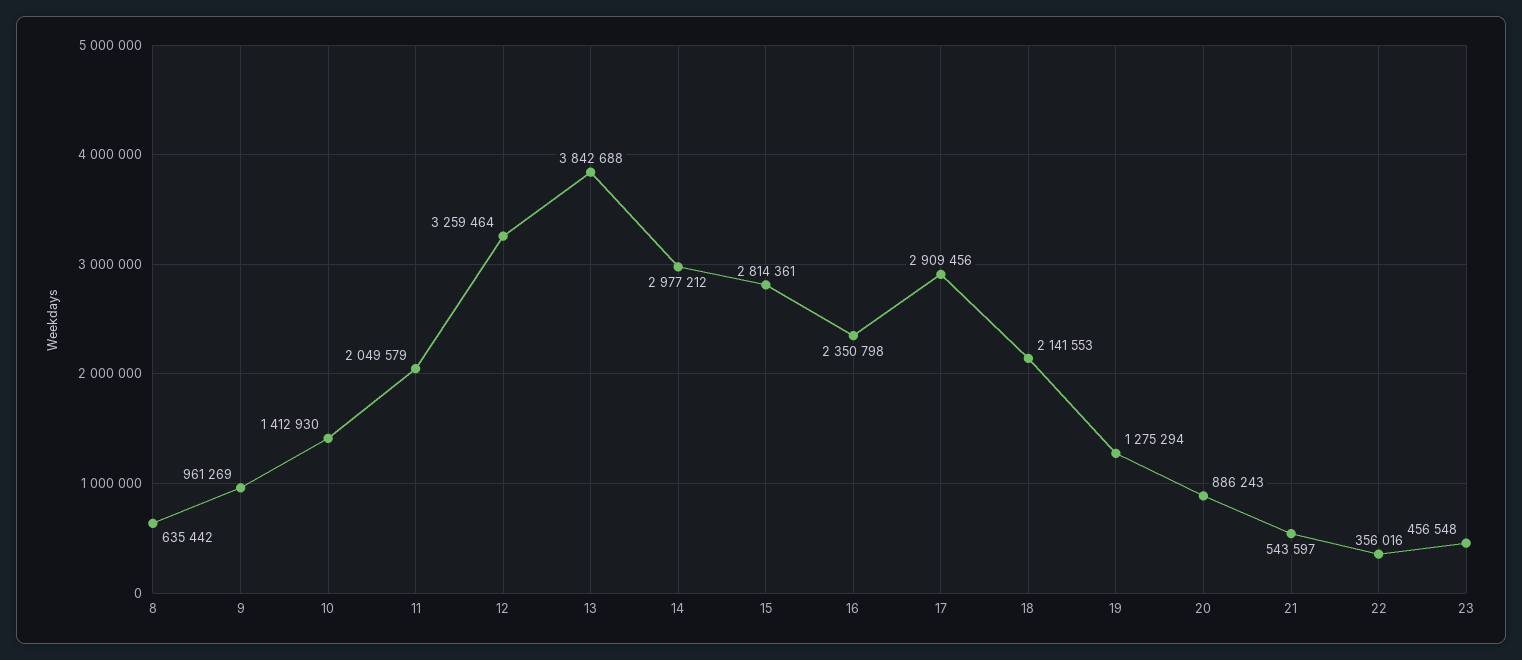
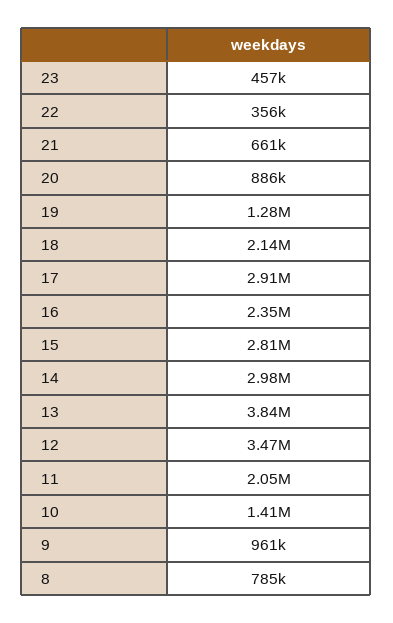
  {
-   "8": 635442,
+   "8": 785000,
    "9": 961269,
    "10": 1412930,
    "11": 2049579,
-   "12": 3259464,
+   "12": 3470000,
    "13": 3842688,
    "14": 2977212,
    "15": 2814361,
    "16": 2350798,
    "17": 2909456,
    "18": 2141553,
    "19": 1275294,
    "20": 886243,
-   "21": 543597,
+   "21": 661000,
    "22": 356016,
    "23": 456548
  }

